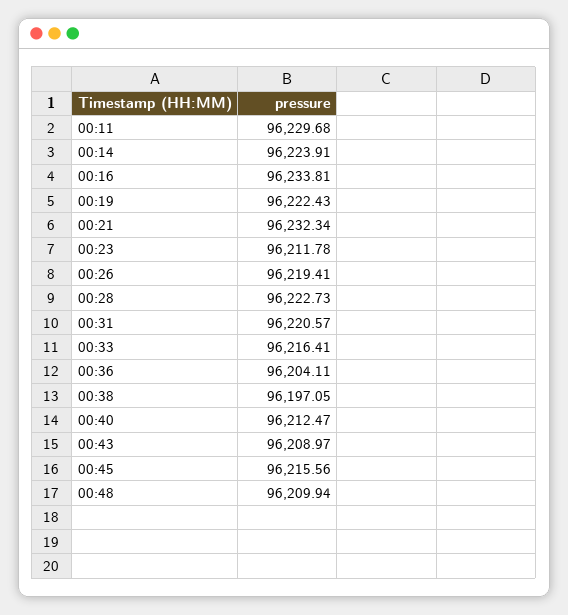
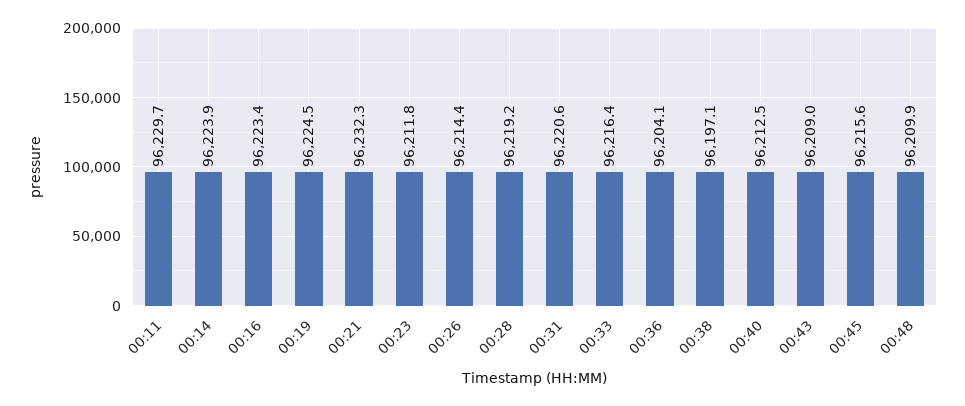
  {
    "00:11": 96229.68,
    "00:14": 96223.91,
-   "00:16": 96233.81,
+   "00:16": 96223.4,
-   "00:19": 96222.43,
+   "00:19": 96224.5,
    "00:21": 96232.34,
    "00:23": 96211.78,
-   "00:26": 96219.41,
+   "00:26": 96214.4,
-   "00:28": 96222.73,
+   "00:28": 96219.2,
    "00:31": 96220.57,
    "00:33": 96216.41,
    "00:36": 96204.11,
    "00:38": 96197.05,
    "00:40": 96212.47,
    "00:43": 96208.97,
    "00:45": 96215.56,
    "00:48": 96209.94
  }

